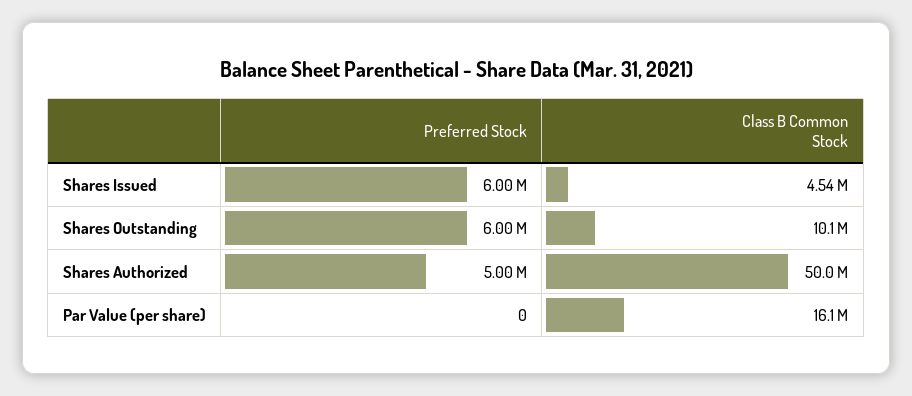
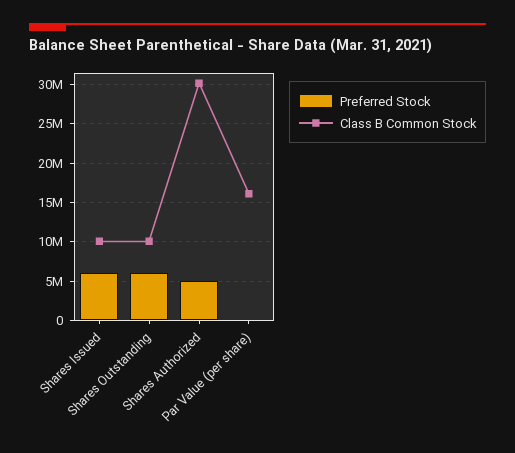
  {
    "Preferred Stock": {
      "Shares Issued": 6000000,
      "Shares Outstanding": 6000000,
      "Shares Authorized": 5000000,
      "Par Value (per share)": 0
    },
    "Class B Common Stock": {
-     "Shares Issued": 4540000,
+     "Shares Issued": 10000000,
      "Shares Outstanding": 10100000,
-     "Shares Authorized": 50000000,
+     "Shares Authorized": 30000000,
      "Par Value (per share)": 16100000
    }
  }

